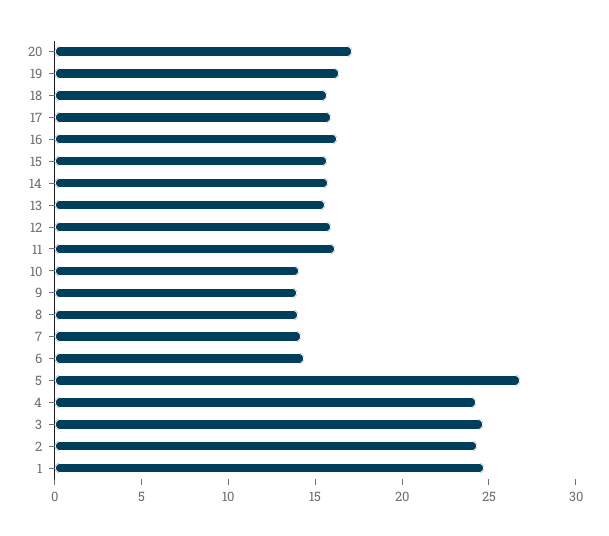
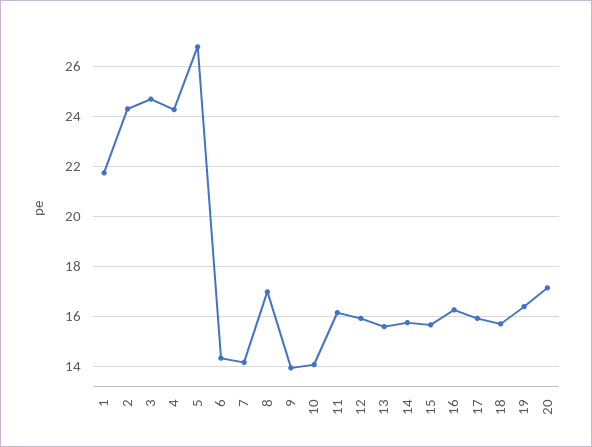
  {
    "20": 17.25,
    "19": 16.5,
    "18": 15.75,
    "17": 16,
    "16": 16.25,
    "15": 15.75,
    "14": 15.75,
    "13": 15.5,
    "12": 16,
    "11": 16.25,
    "10": 14,
    "9": 14,
-   "8": 14,
+   "8": 17,
    "7": 14.25,
    "6": 14.25,
    "5": 26.75,
    "4": 24.25,
    "3": 24.75,
    "2": 24.25,
-   "1": 25
+   "1": 21.75
  }

